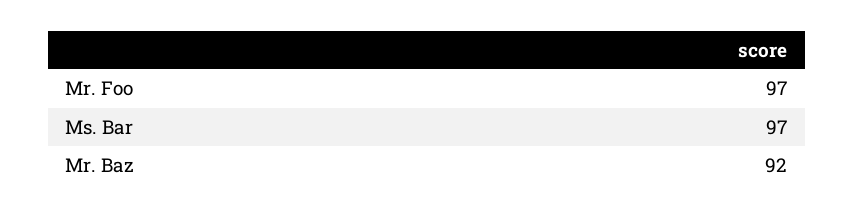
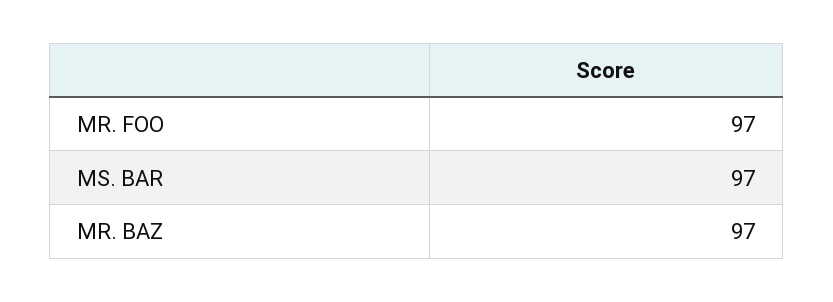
  {
    "Mr. Foo": 97,
    "Ms. Bar": 97,
-   "Mr. Baz": 92
+   "Mr. Baz": 97
  }

